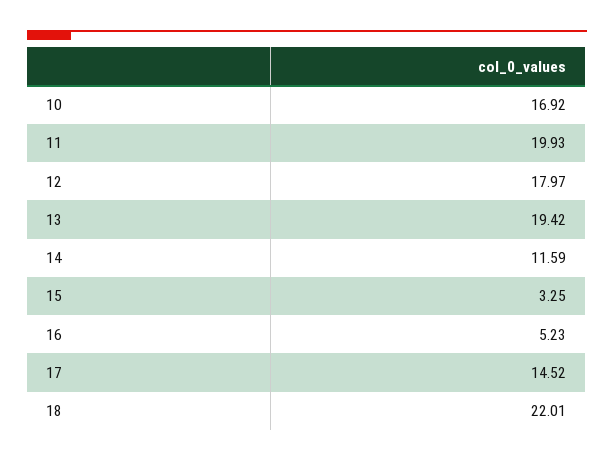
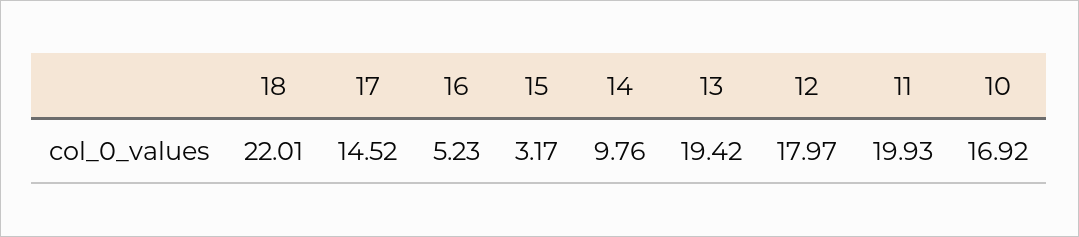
  {
    "10": 16.92,
    "11": 19.93,
    "12": 17.97,
    "13": 19.42,
-   "14": 11.59,
+   "14": 9.76,
-   "15": 3.25,
+   "15": 3.17,
    "16": 5.23,
    "17": 14.52,
    "18": 22.01
  }

